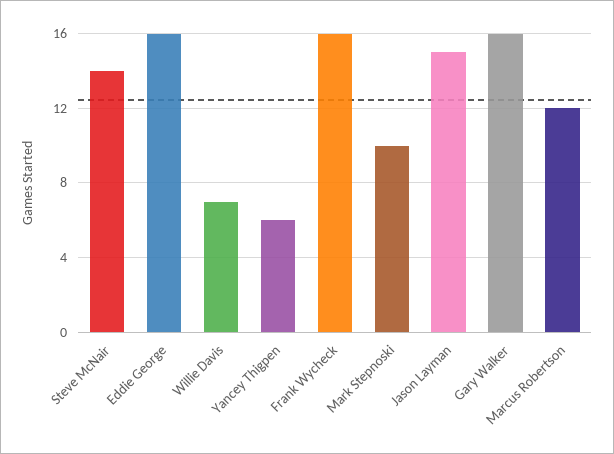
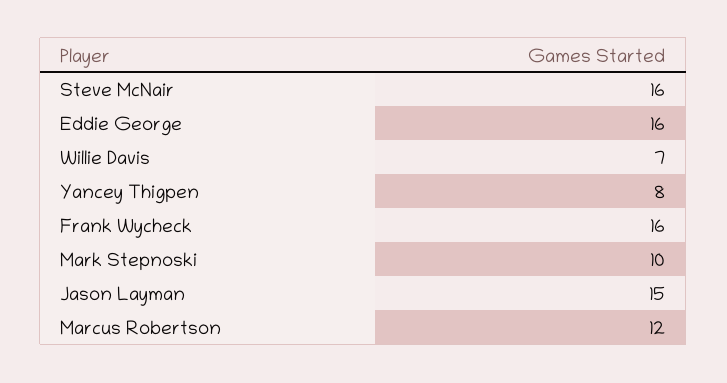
  {
-   "Steve McNair": 14,
+   "Steve McNair": 16,
    "Eddie George": 16,
    "Willie Davis": 7,
-   "Yancey Thigpen": 6,
+   "Yancey Thigpen": 8,
    "Frank Wycheck": 16,
    "Mark Stepnoski": 10,
    "Jason Layman": 15,
-   "Gary Walker": 16,
    "Marcus Robertson": 12
  }

